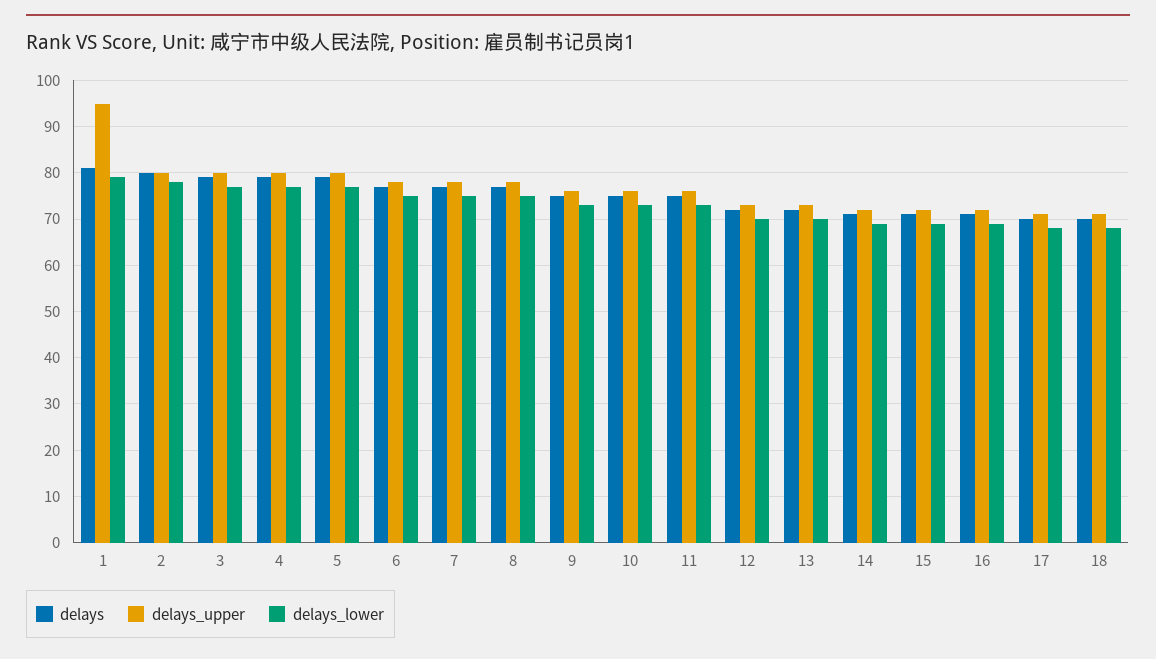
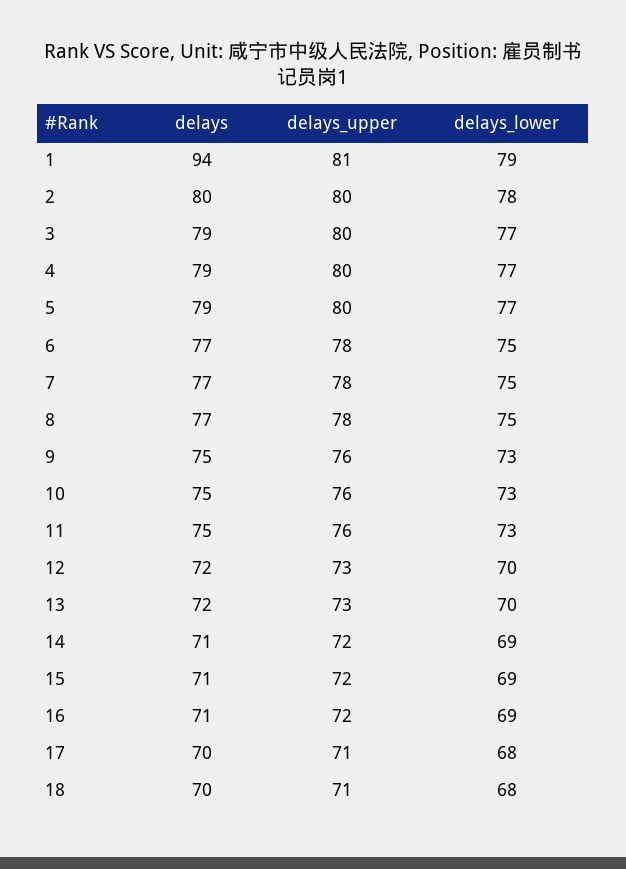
  {
    "delays": {
-     "1": 80,
+     "1": 94,
      "2": 80,
      "3": 79,
      "4": 79,
      "5": 79,
      "6": 77,
      "7": 77,
      "8": 77,
      "9": 75,
      "10": 75,
      "11": 75,
      "12": 72,
      "13": 72,
      "14": 71,
      "15": 71,
      "16": 71,
      "17": 70,
      "18": 70
    },
    "delays_upper": {
-     "1": 95,
+     "1": 81,
      "2": 80,
      "3": 80,
      "4": 80,
      "5": 80,
      "6": 78,
      "7": 78,
      "8": 78,
      "9": 76,
      "10": 76,
      "11": 76,
      "12": 73,
      "13": 73,
      "14": 72,
      "15": 72,
      "16": 72,
      "17": 71,
      "18": 71
    },
    "delays_lower": {
      "1": 79,
      "2": 78,
      "3": 77,
      "4": 77,
      "5": 77,
      "6": 75,
      "7": 75,
      "8": 75,
      "9": 73,
      "10": 73,
      "11": 73,
      "12": 70,
      "13": 70,
      "14": 69,
      "15": 69,
      "16": 69,
      "17": 68,
      "18": 68
    }
  }

